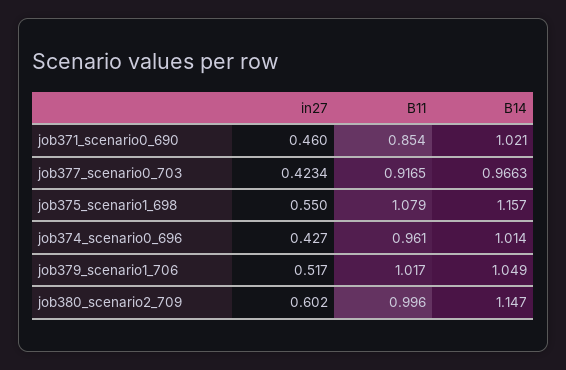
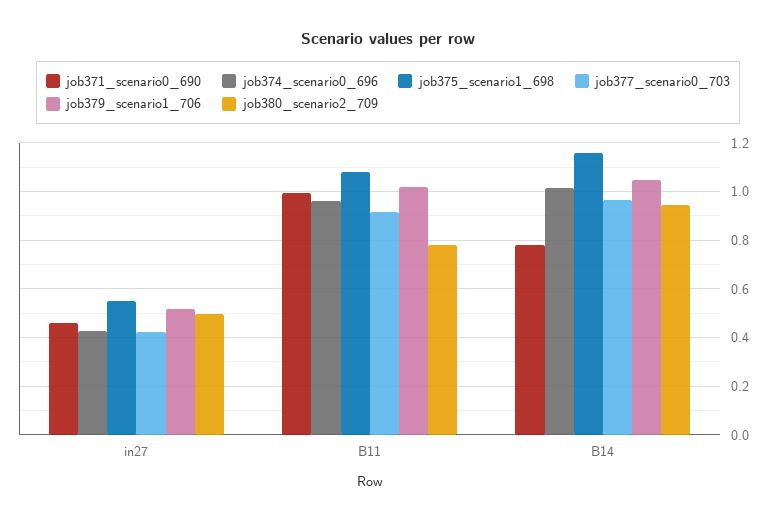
  {
    "job371_scenario0_690": {
      "in27": 0.46,
-     "B11": 0.854,
+     "B11": 1,
-     "B14": 1.021
+     "B14": 0.775
    },
    "job377_scenario0_703": {
      "in27": 0.4234,
      "B11": 0.9165,
      "B14": 0.9663
    },
    "job375_scenario1_698": {
      "in27": 0.55,
      "B11": 1.079,
      "B14": 1.157
    },
    "job374_scenario0_696": {
      "in27": 0.427,
      "B11": 0.961,
      "B14": 1.014
    },
    "job379_scenario1_706": {
      "in27": 0.517,
      "B11": 1.017,
      "B14": 1.049
    },
    "job380_scenario2_709": {
-     "in27": 0.602,
+     "in27": 0.5,
-     "B11": 0.996,
+     "B11": 0.775,
-     "B14": 1.147
+     "B14": 0.95
    }
  }

